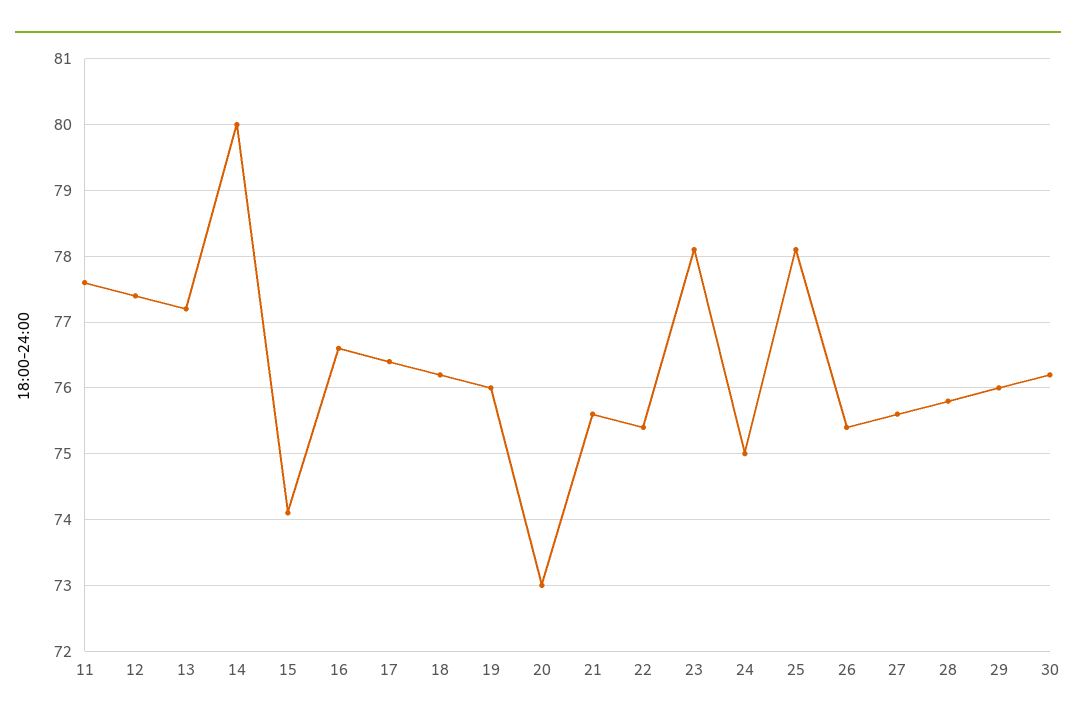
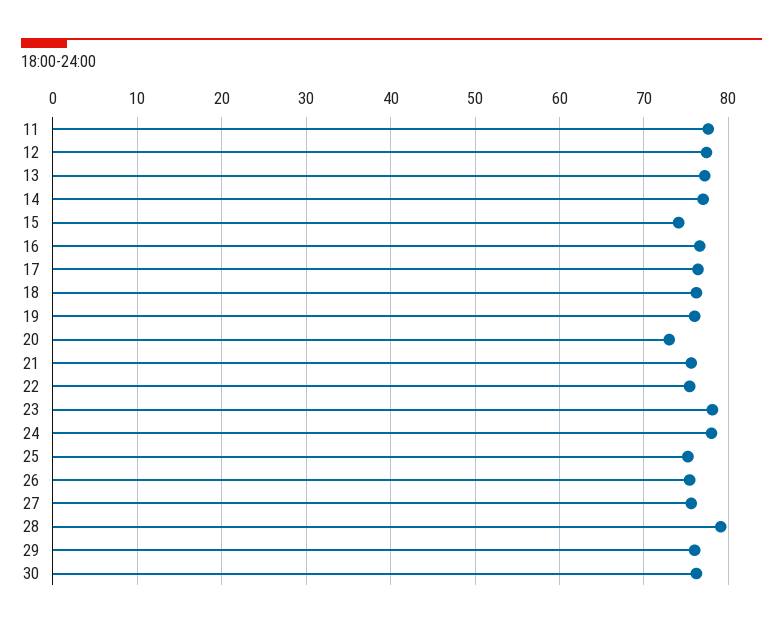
  {
    "11": 77.6,
    "12": 77.4,
    "13": 77.2,
-   "14": 80,
+   "14": 77,
    "15": 74.1,
    "16": 76.6,
    "17": 76.4,
    "18": 76.2,
    "19": 76,
    "20": 73,
    "21": 75.6,
    "22": 75.4,
    "23": 78.1,
-   "24": 75,
+   "24": 78,
-   "25": 78.1,
+   "25": 75,
    "26": 75.4,
    "27": 75.6,
-   "28": 75.8,
+   "28": 79,
    "29": 76,
    "30": 76.2
  }

